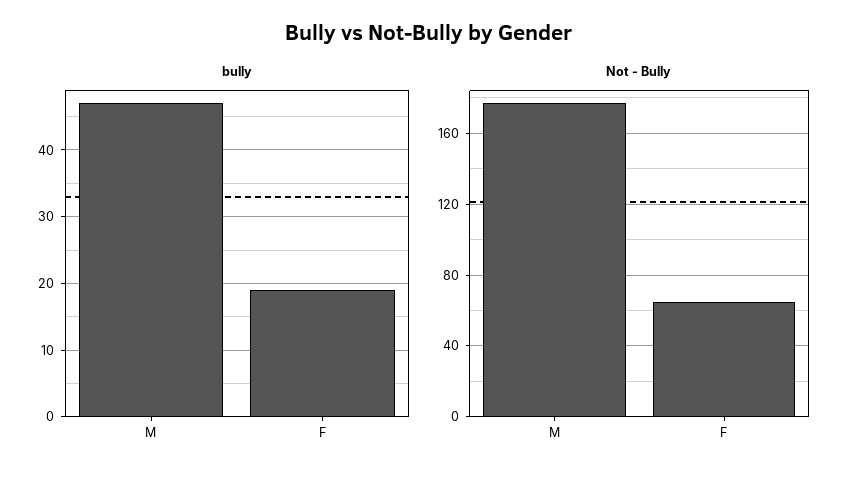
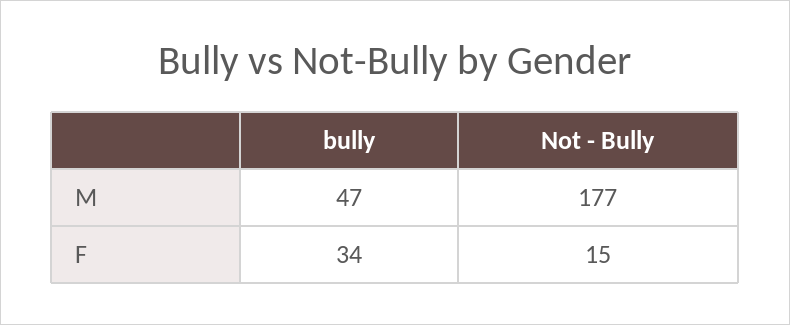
  {
    "bully": {
      "M": 47,
-     "F": 19
+     "F": 34
    },
    "Not - Bully": {
      "M": 177,
-     "F": 65
+     "F": 15
    }
  }

